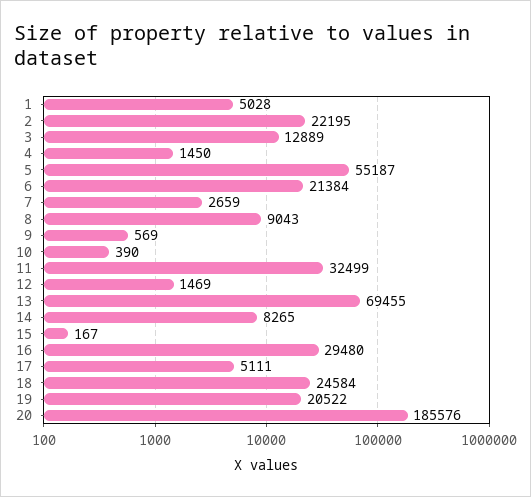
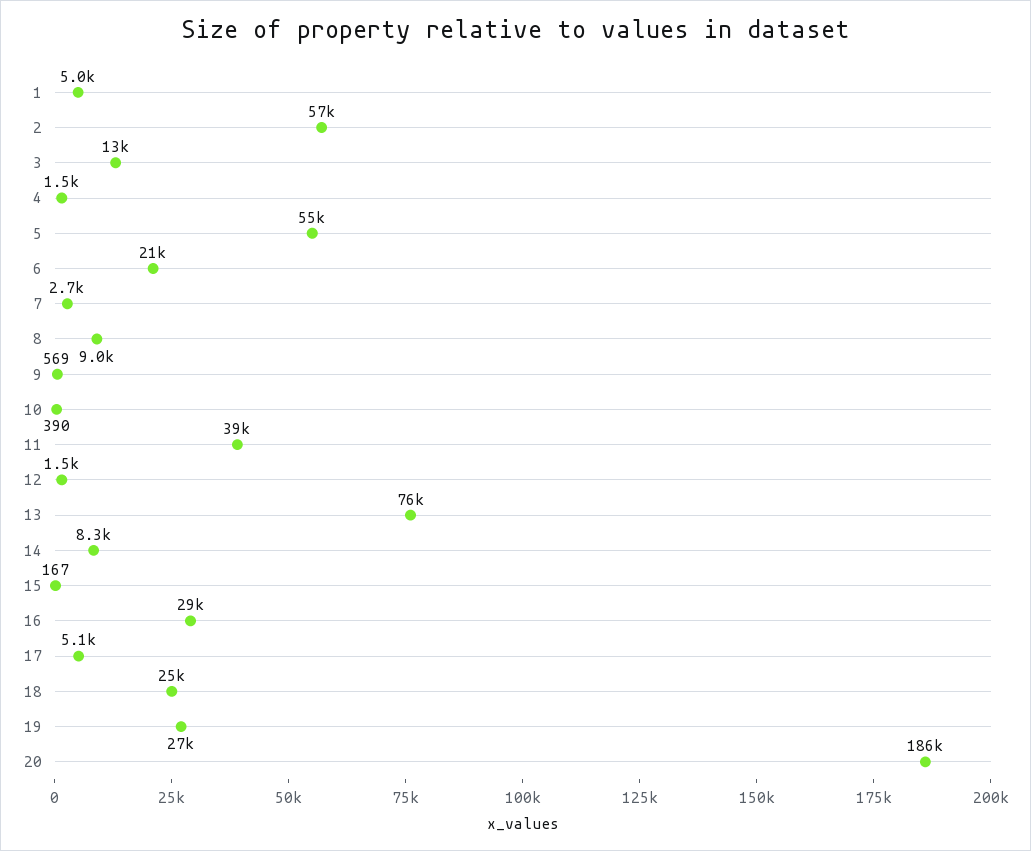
  {
    "1": 5028,
-   "2": 22195,
+   "2": 57000,
    "3": 12889,
    "4": 1450,
    "5": 55187,
    "6": 21384,
    "7": 2659,
    "8": 9043,
    "9": 569,
    "10": 390,
-   "11": 32499,
+   "11": 39000,
    "12": 1469,
-   "13": 69455,
+   "13": 76000,
    "14": 8265,
    "15": 167,
    "16": 29480,
    "17": 5111,
    "18": 24584,
-   "19": 20522,
+   "19": 27000,
    "20": 185576
  }

